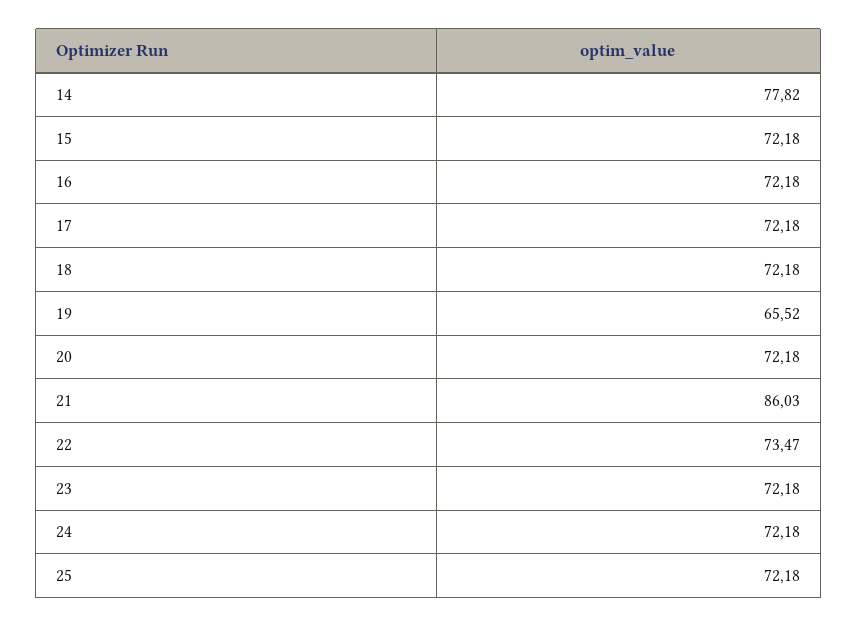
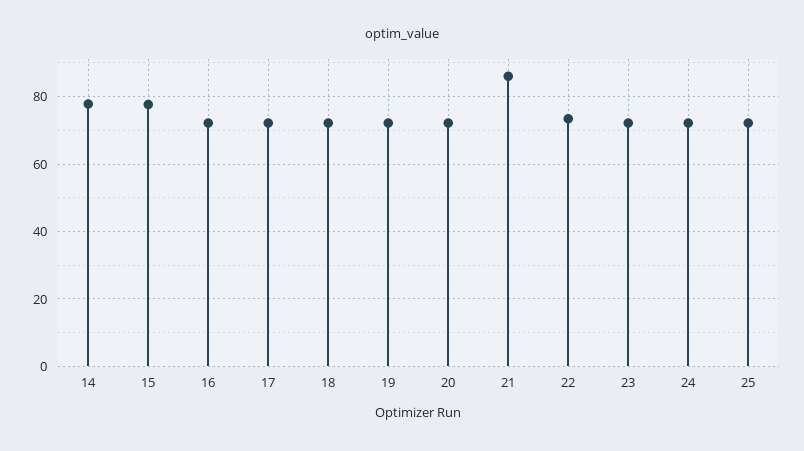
  {
    "14": 77.82,
-   "15": 72.18,
+   "15": 78,
    "16": 72.18,
    "17": 72.18,
    "18": 72.18,
-   "19": 65.52,
+   "19": 72,
    "20": 72.18,
    "21": 86.03,
    "22": 73.47,
    "23": 72.18,
    "24": 72.18,
    "25": 72.18
  }

